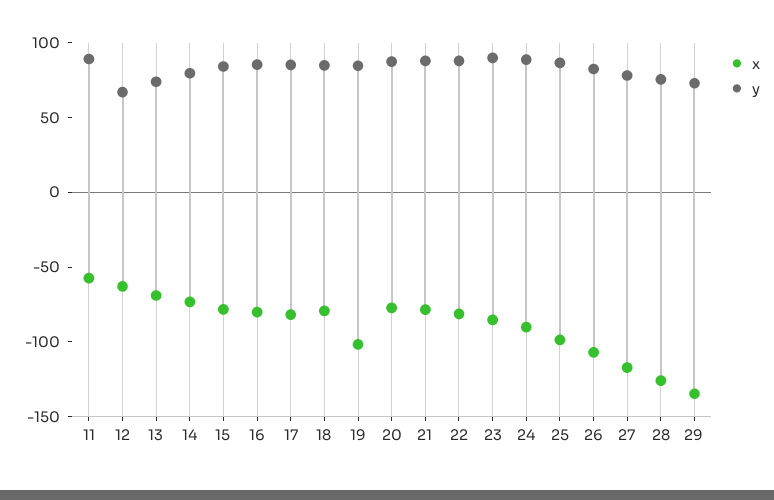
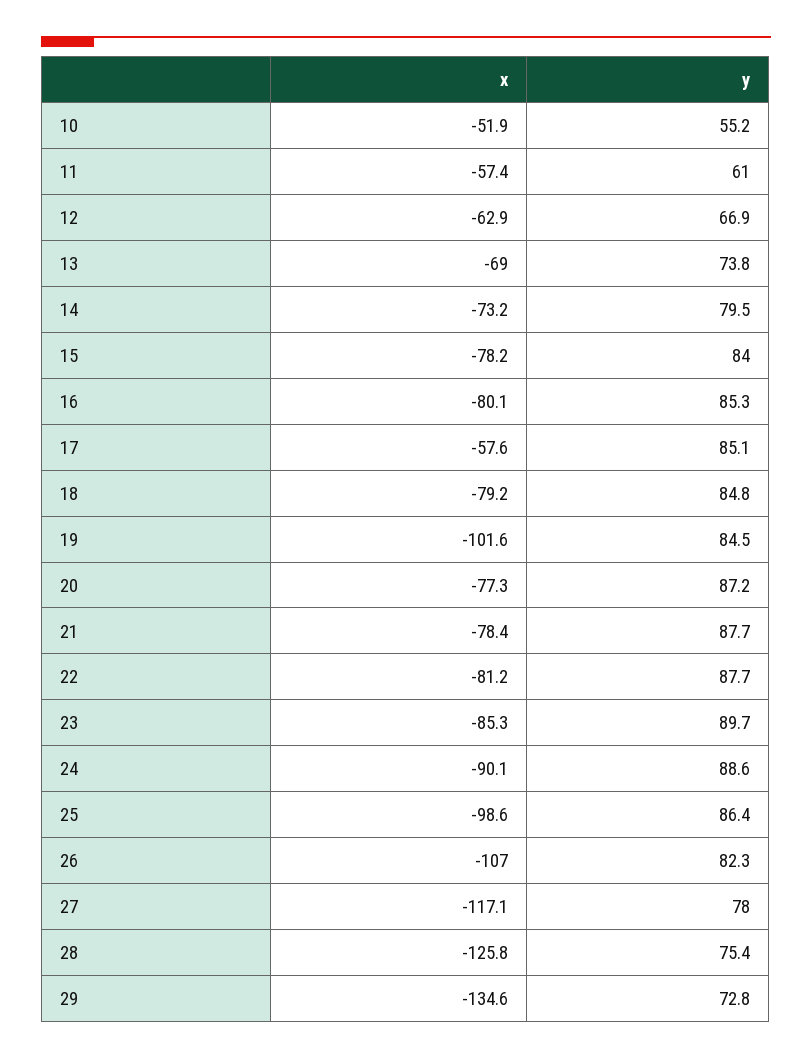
  {
    "x": {
      "11": -57.4,
      "12": -62.9,
      "13": -69,
      "14": -73.2,
      "15": -78.2,
      "16": -80.1,
-     "17": -80,
+     "17": -57.6,
      "18": -79.2,
      "19": -101.6,
      "20": -77.3,
      "21": -78.4,
      "22": -81.2,
      "23": -85.3,
      "24": -90.1,
      "25": -98.6,
      "26": -107,
      "27": -117.1,
      "28": -125.8,
-     "29": -134.6
+     "29": -134.6,
+     "10": -51.9
    },
    "y": {
-     "11": 90,
+     "11": 61,
      "12": 66.9,
      "13": 73.8,
      "14": 79.5,
      "15": 84,
      "16": 85.3,
      "17": 85.1,
      "18": 84.8,
      "19": 84.5,
      "20": 87.2,
      "21": 87.7,
      "22": 87.7,
      "23": 89.7,
      "24": 88.6,
      "25": 86.4,
      "26": 82.3,
      "27": 78,
      "28": 75.4,
-     "29": 72.8
+     "29": 72.8,
+     "10": 55.2
    }
  }

